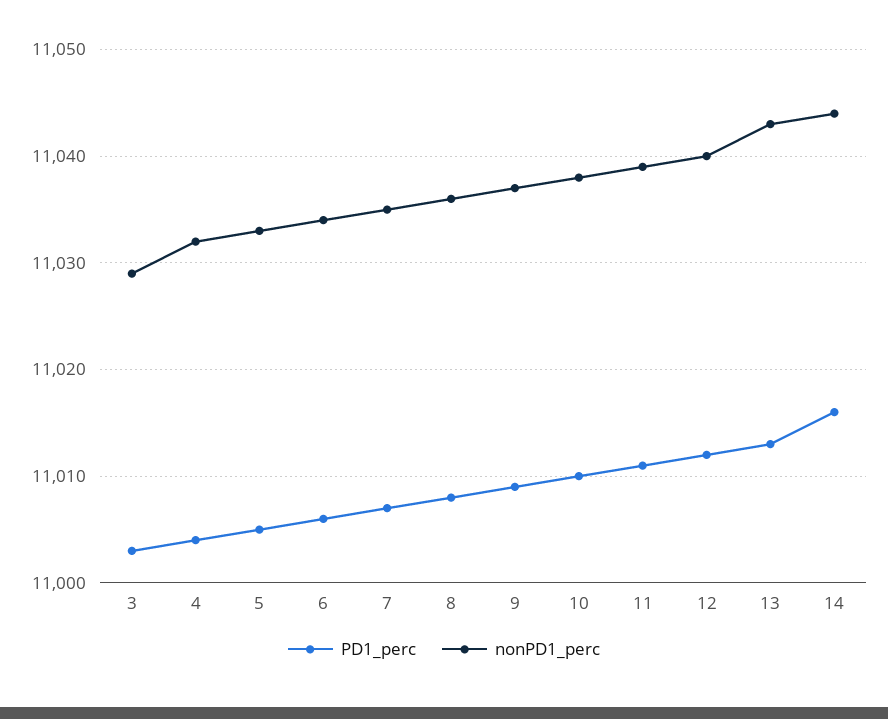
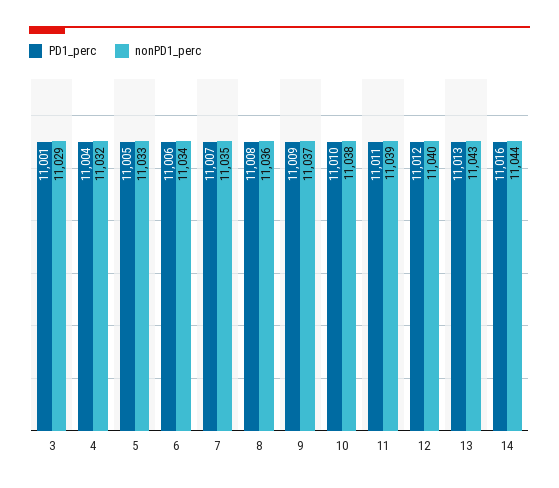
  {
    "PD1_perc": {
-     "3": 11003,
+     "3": 11001,
      "4": 11004,
      "5": 11005,
      "6": 11006,
      "7": 11007,
      "8": 11008,
      "9": 11009,
      "10": 11010,
      "11": 11011,
      "12": 11012,
      "13": 11013,
      "14": 11016
    },
    "nonPD1_perc": {
      "3": 11029,
      "4": 11032,
      "5": 11033,
      "6": 11034,
      "7": 11035,
      "8": 11036,
      "9": 11037,
      "10": 11038,
      "11": 11039,
      "12": 11040,
      "13": 11043,
      "14": 11044
    }
  }

